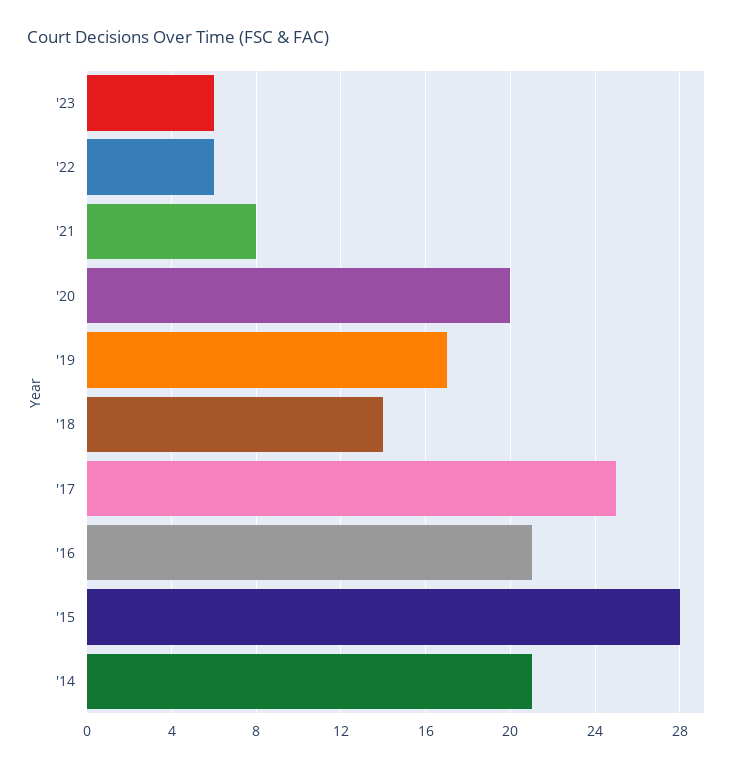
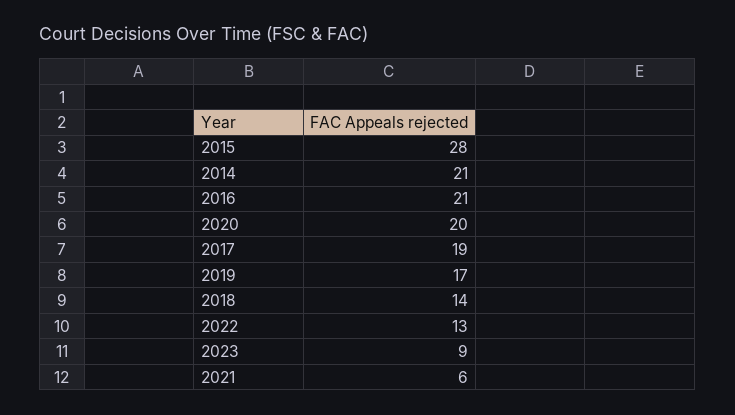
  {
-   "'23": 6,
+   "'23": 9,
-   "'22": 6,
+   "'22": 13,
-   "'21": 8,
+   "'21": 6,
    "'20": 20,
    "'19": 17,
    "'18": 14,
-   "'17": 25,
+   "'17": 19,
    "'16": 21,
    "'15": 28,
    "'14": 21
  }

